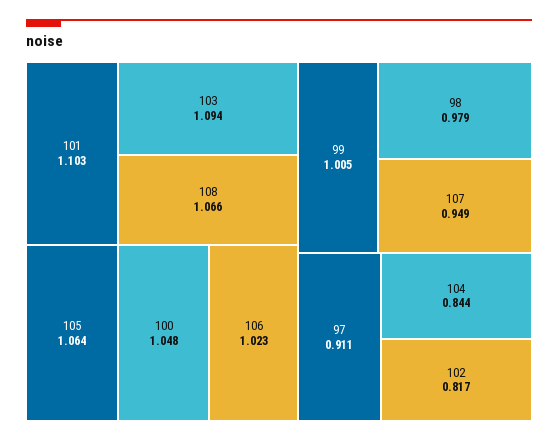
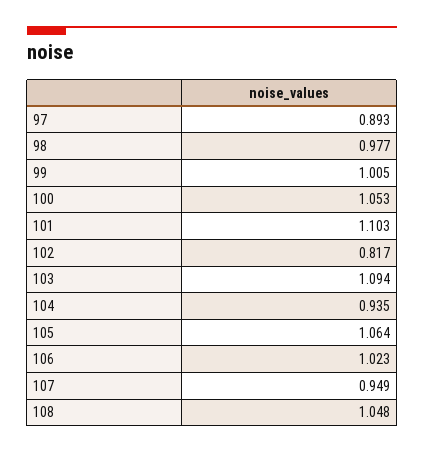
  {
    "101": 1.103,
    "103": 1.094,
-   "108": 1.066,
+   "108": 1.048,
    "105": 1.064,
-   "100": 1.048,
+   "100": 1.053,
    "106": 1.023,
    "99": 1.005,
-   "98": 0.979,
+   "98": 0.977,
    "107": 0.949,
-   "97": 0.911,
+   "97": 0.893,
-   "104": 0.844,
+   "104": 0.935,
    "102": 0.817
  }

